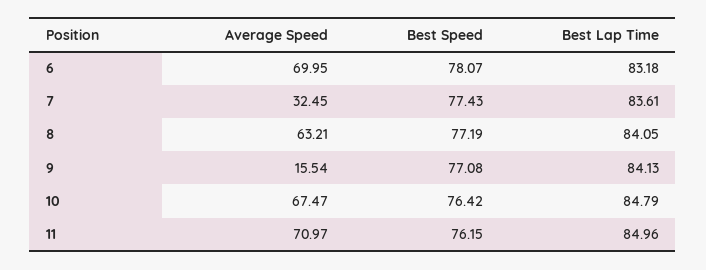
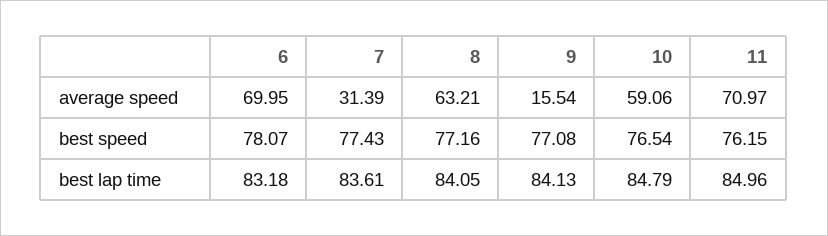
  {
    "Average Speed": {
      "6": 69.95,
-     "7": 32.45,
+     "7": 31.39,
      "8": 63.21,
      "9": 15.54,
-     "10": 67.47,
+     "10": 59.06,
      "11": 70.97
    },
    "Best Speed": {
      "6": 78.07,
      "7": 77.43,
-     "8": 77.19,
+     "8": 77.16,
      "9": 77.08,
-     "10": 76.42,
+     "10": 76.54,
      "11": 76.15
    },
    "Best Lap Time": {
      "6": 83.18,
      "7": 83.61,
      "8": 84.05,
      "9": 84.13,
      "10": 84.79,
      "11": 84.96
    }
  }

